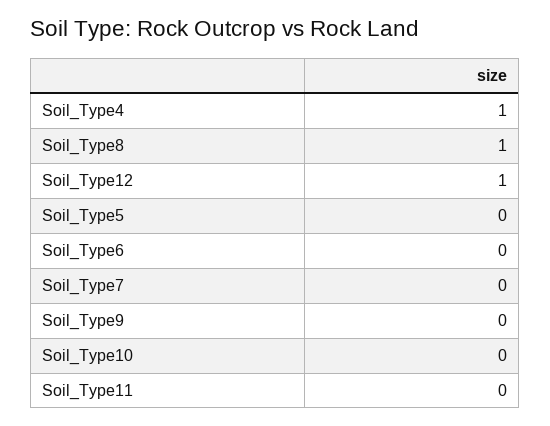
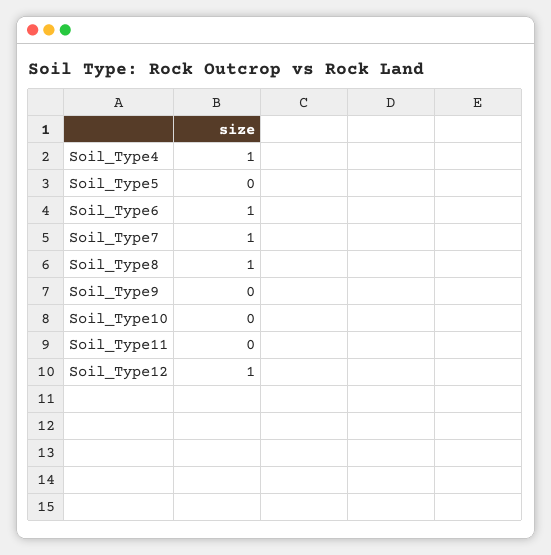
  {
    "Soil_Type4": 1,
    "Soil_Type8": 1,
    "Soil_Type12": 1,
    "Soil_Type5": 0,
-   "Soil_Type6": 0,
+   "Soil_Type6": 1,
-   "Soil_Type7": 0,
+   "Soil_Type7": 1,
    "Soil_Type9": 0,
    "Soil_Type10": 0,
    "Soil_Type11": 0
  }

